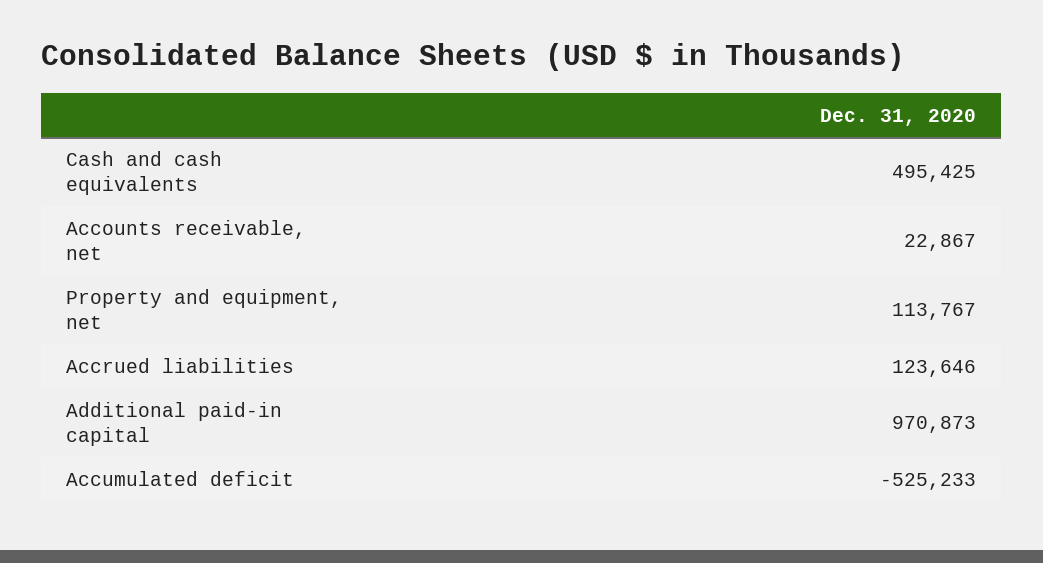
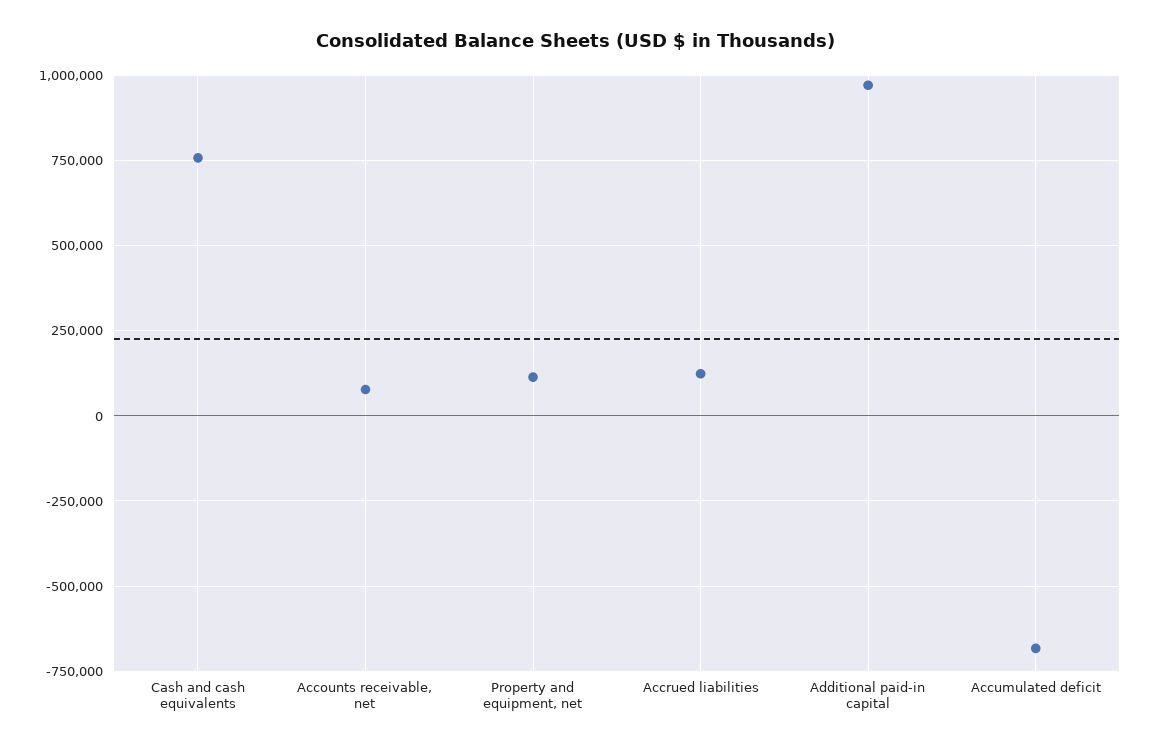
  {
-   "Cash and cash equivalents": 495425,
+   "Cash and cash equivalents": 750000,
-   "Accounts receivable, net": 22867,
+   "Accounts receivable, net": 75000,
    "Property and equipment, net": 113767,
    "Accrued liabilities": 123646,
    "Additional paid-in capital": 970873,
-   "Accumulated deficit": -525233
+   "Accumulated deficit": -675000
  }

